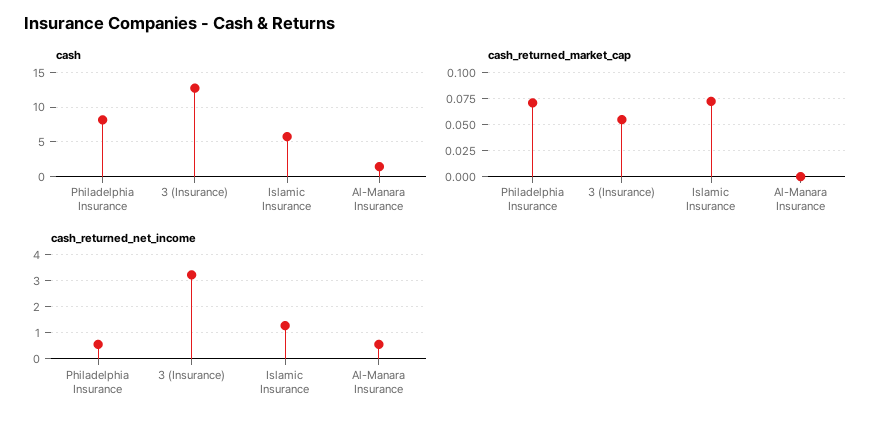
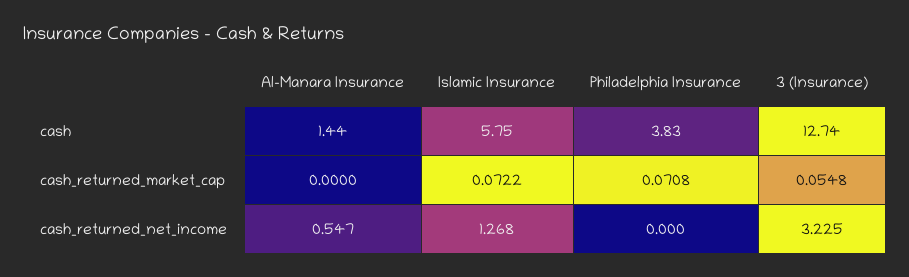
  {
    "cash": {
-     "Philadelphia Insurance": 8,
+     "Philadelphia Insurance": 3.83,
      "3 (Insurance)": 12.74,
      "Islamic Insurance": 5.75,
      "Al-Manara Insurance": 1.44
    },
    "cash_returned_market_cap": {
      "Philadelphia Insurance": 0.0708,
      "3 (Insurance)": 0.0548,
      "Islamic Insurance": 0.0722,
      "Al-Manara Insurance": 0
    },
    "cash_returned_net_income": {
-     "Philadelphia Insurance": 0.5,
+     "Philadelphia Insurance": 0,
      "3 (Insurance)": 3.225,
      "Islamic Insurance": 1.268,
      "Al-Manara Insurance": 0.547
    }
  }

